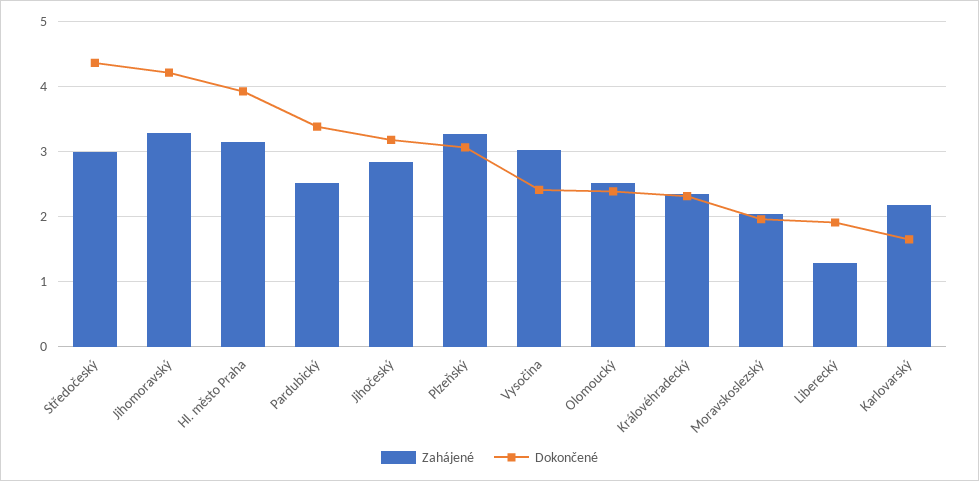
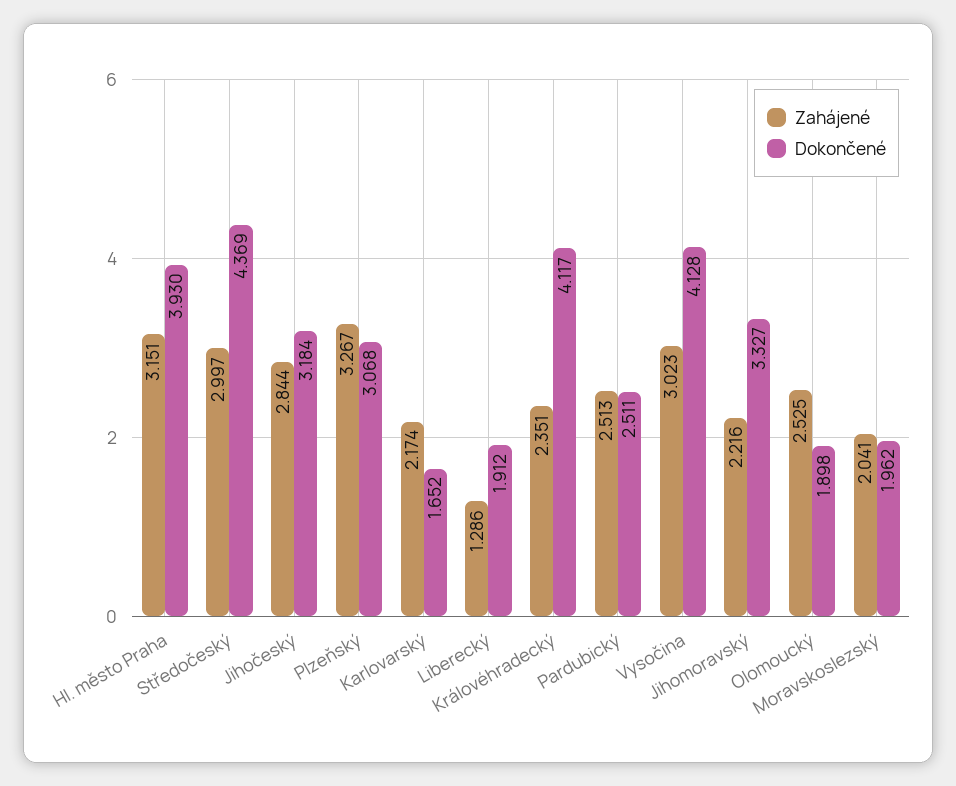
  {
    "Zahájené": {
      "Středočeský": 2.997,
-     "Jihomoravský": 3.3,
+     "Jihomoravský": 2.216,
      "Hl. město Praha": 3.151,
      "Pardubický": 2.513,
      "Jihočeský": 2.844,
      "Plzeňský": 3.267,
      "Vysočina": 3.023,
      "Olomoucký": 2.525,
      "Královéhradecký": 2.351,
      "Moravskoslezský": 2.041,
      "Liberecký": 1.286,
      "Karlovarský": 2.174
    },
    "Dokončené": {
      "Středočeský": 4.369,
-     "Jihomoravský": 4.2,
+     "Jihomoravský": 3.327,
      "Hl. město Praha": 3.93,
-     "Pardubický": 3.4,
+     "Pardubický": 2.511,
      "Jihočeský": 3.184,
      "Plzeňský": 3.068,
-     "Vysočina": 2.4,
+     "Vysočina": 4.128,
-     "Olomoucký": 2.4,
+     "Olomoucký": 1.898,
-     "Královéhradecký": 2.3,
+     "Královéhradecký": 4.117,
      "Moravskoslezský": 1.962,
      "Liberecký": 1.912,
      "Karlovarský": 1.652
    }
  }

